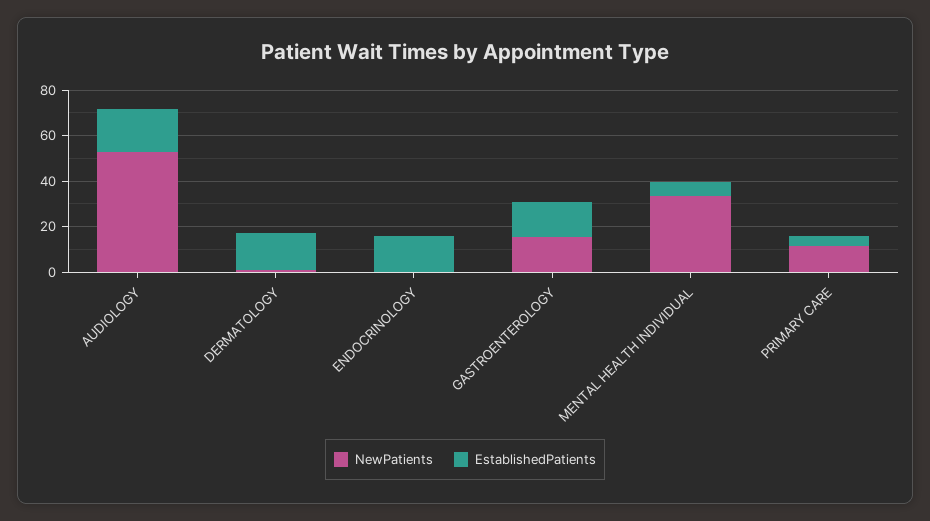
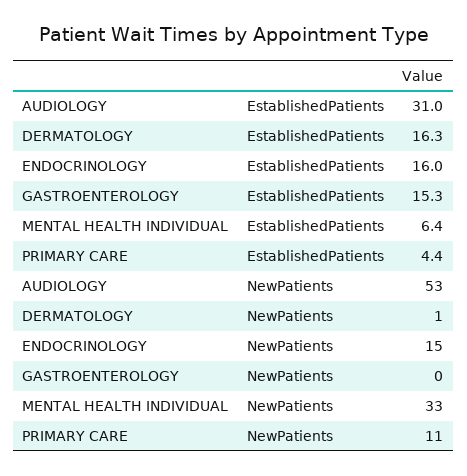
  {
    "NewPatients": {
      "AUDIOLOGY": 53,
      "DERMATOLOGY": 1,
-     "ENDOCRINOLOGY": 0,
+     "ENDOCRINOLOGY": 15,
-     "GASTROENTEROLOGY": 15,
+     "GASTROENTEROLOGY": 0,
      "MENTAL HEALTH INDIVIDUAL": 33,
      "PRIMARY CARE": 11
    },
    "EstablishedPatients": {
-     "AUDIOLOGY": 20,
+     "AUDIOLOGY": 31,
      "DERMATOLOGY": 16.3,
      "ENDOCRINOLOGY": 16,
      "GASTROENTEROLOGY": 15.3,
      "MENTAL HEALTH INDIVIDUAL": 6.4,
      "PRIMARY CARE": 4.4
    }
  }

